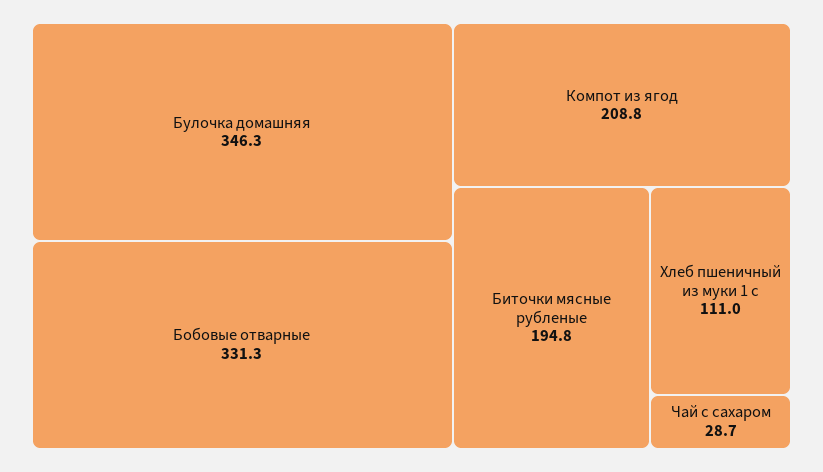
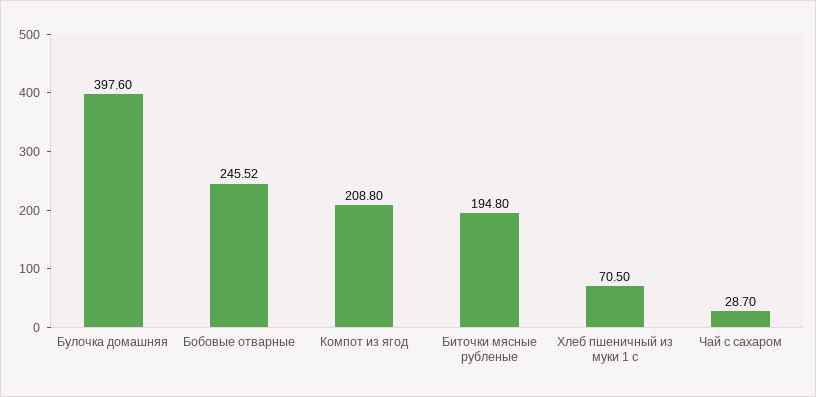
  {
-   "Булочка домашняя": 346.3,
+   "Булочка домашняя": 397.6,
-   "Бобовые отварные": 331.3,
+   "Бобовые отварные": 245.52,
    "Компот из ягод": 208.8,
    "Биточки мясные рубленые": 194.8,
-   "Хлеб пшеничный из муки 1 с": 111,
+   "Хлеб пшеничный из муки 1 с": 70.5,
    "Чай с сахаром": 28.7
  }

